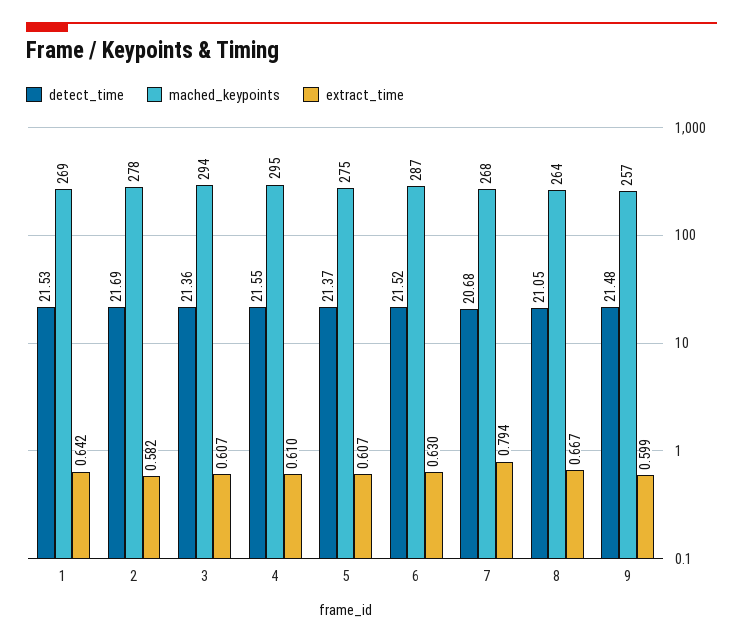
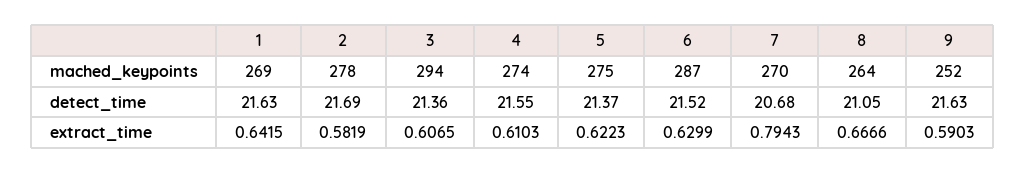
  {
    "detect_time": {
-     "1": 21.53,
+     "1": 21.63,
      "2": 21.69,
      "3": 21.36,
      "4": 21.55,
      "5": 21.37,
      "6": 21.52,
      "7": 20.68,
      "8": 21.05,
-     "9": 21.48
+     "9": 21.63
    },
    "mached_keypoints": {
      "1": 269,
      "2": 278,
      "3": 294,
-     "4": 295,
+     "4": 274,
      "5": 275,
      "6": 287,
-     "7": 268,
+     "7": 270,
      "8": 264,
-     "9": 257
+     "9": 252
    },
    "extract_time": {
      "1": 0.6415,
      "2": 0.5819,
      "3": 0.6065,
      "4": 0.6103,
-     "5": 0.607,
+     "5": 0.6223,
      "6": 0.6299,
      "7": 0.7943,
      "8": 0.6666,
-     "9": 0.599
+     "9": 0.5903
    }
  }

